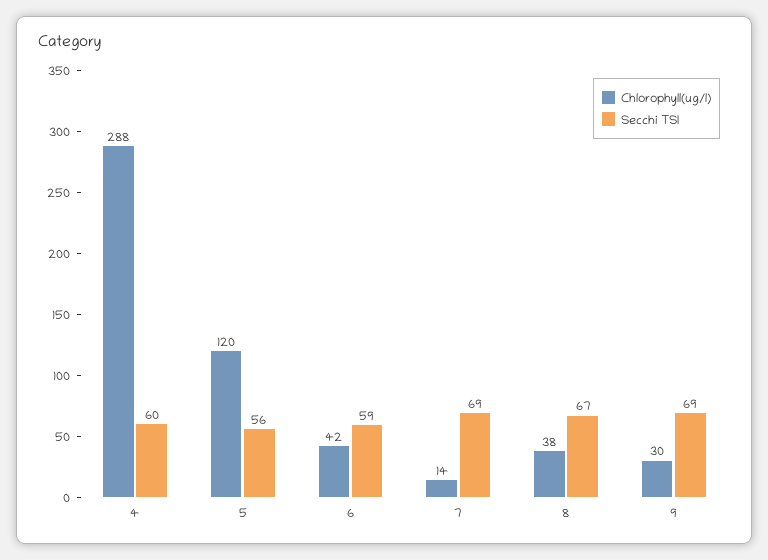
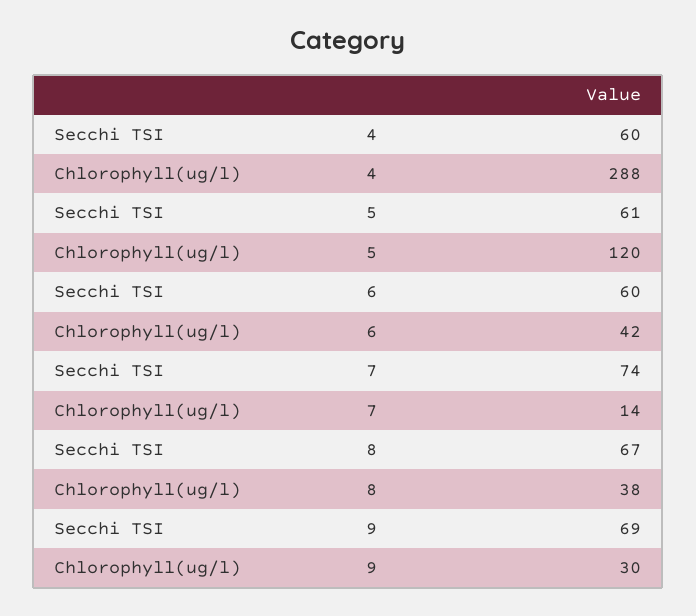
  {
    "Chlorophyll(ug/l)": {
      "4": 288,
      "5": 120,
      "6": 42,
      "7": 14,
      "8": 38,
      "9": 30
    },
    "Secchi TSI": {
      "4": 60,
-     "5": 56,
+     "5": 61,
-     "6": 59,
+     "6": 60,
-     "7": 69,
+     "7": 74,
      "8": 67,
      "9": 69
    }
  }

